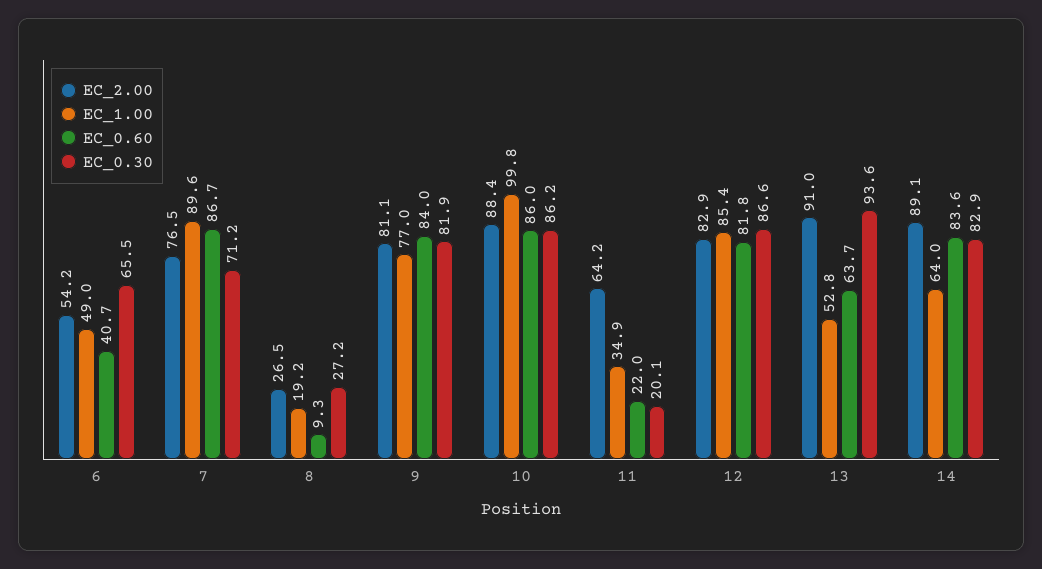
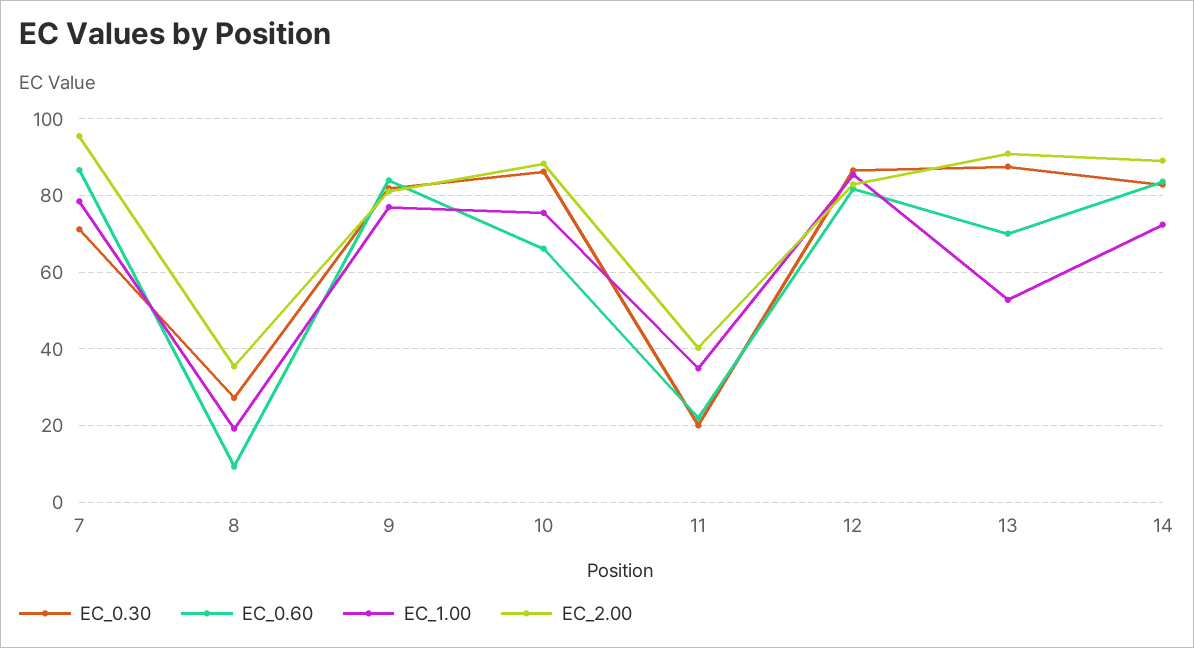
  {
    "EC_2.00": {
-     "6": 54.2,
-     "7": 76.5,
+     "7": 96,
-     "8": 26.5,
+     "8": 36,
      "9": 81.1,
      "10": 88.4,
-     "11": 64.2,
+     "11": 40,
      "12": 82.9,
      "13": 91,
      "14": 89.1
    },
    "EC_1.00": {
-     "6": 49,
-     "7": 89.6,
+     "7": 78,
      "8": 19.2,
      "9": 77,
-     "10": 99.8,
+     "10": 76,
      "11": 34.9,
      "12": 85.4,
      "13": 52.8,
-     "14": 64
+     "14": 72
    },
    "EC_0.60": {
-     "6": 40.7,
      "7": 86.7,
      "8": 9.3,
      "9": 84,
-     "10": 86,
+     "10": 66,
      "11": 22,
      "12": 81.8,
-     "13": 63.7,
+     "13": 70,
      "14": 83.6
    },
    "EC_0.30": {
-     "6": 65.5,
      "7": 71.2,
      "8": 27.2,
      "9": 81.9,
      "10": 86.2,
      "11": 20.1,
      "12": 86.6,
-     "13": 93.6,
+     "13": 88,
      "14": 82.9
    }
  }

